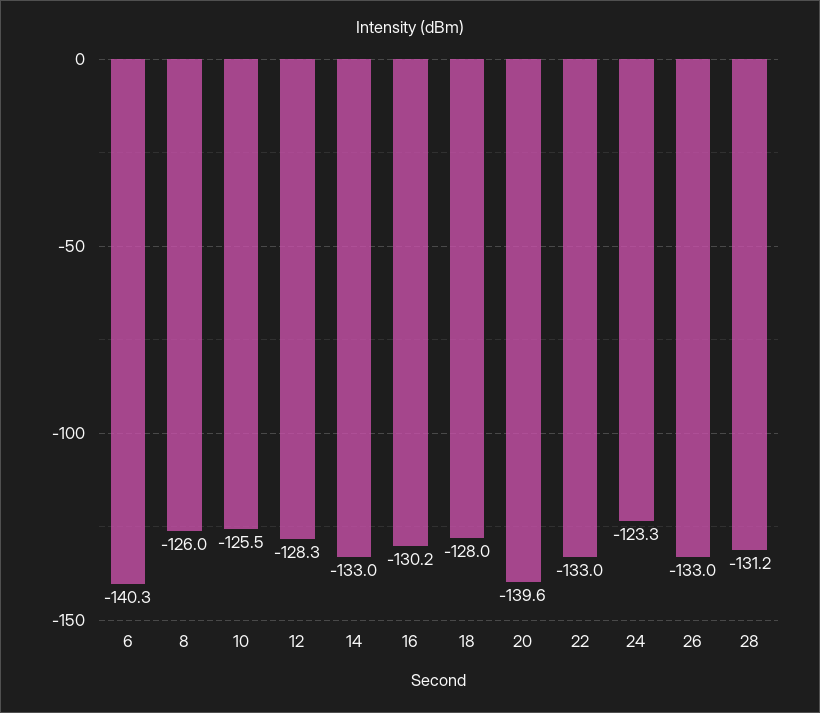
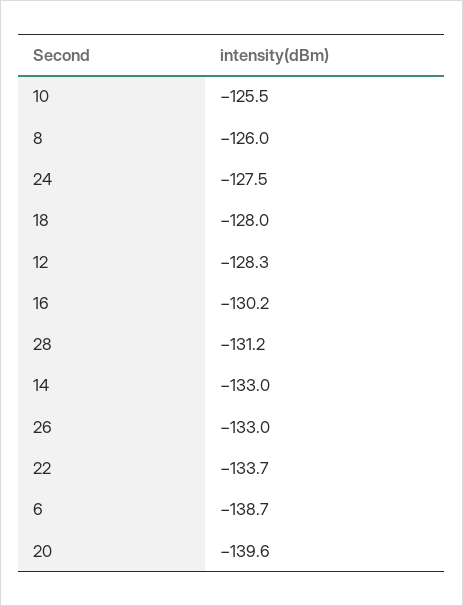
  {
-   "6": -140.3,
+   "6": -138.7,
    "8": -126,
    "10": -125.5,
    "12": -128.3,
    "14": -133,
    "16": -130.2,
    "18": -128,
    "20": -139.6,
-   "22": -133,
+   "22": -133.7,
-   "24": -123.3,
+   "24": -127.5,
    "26": -133,
    "28": -131.2
  }

